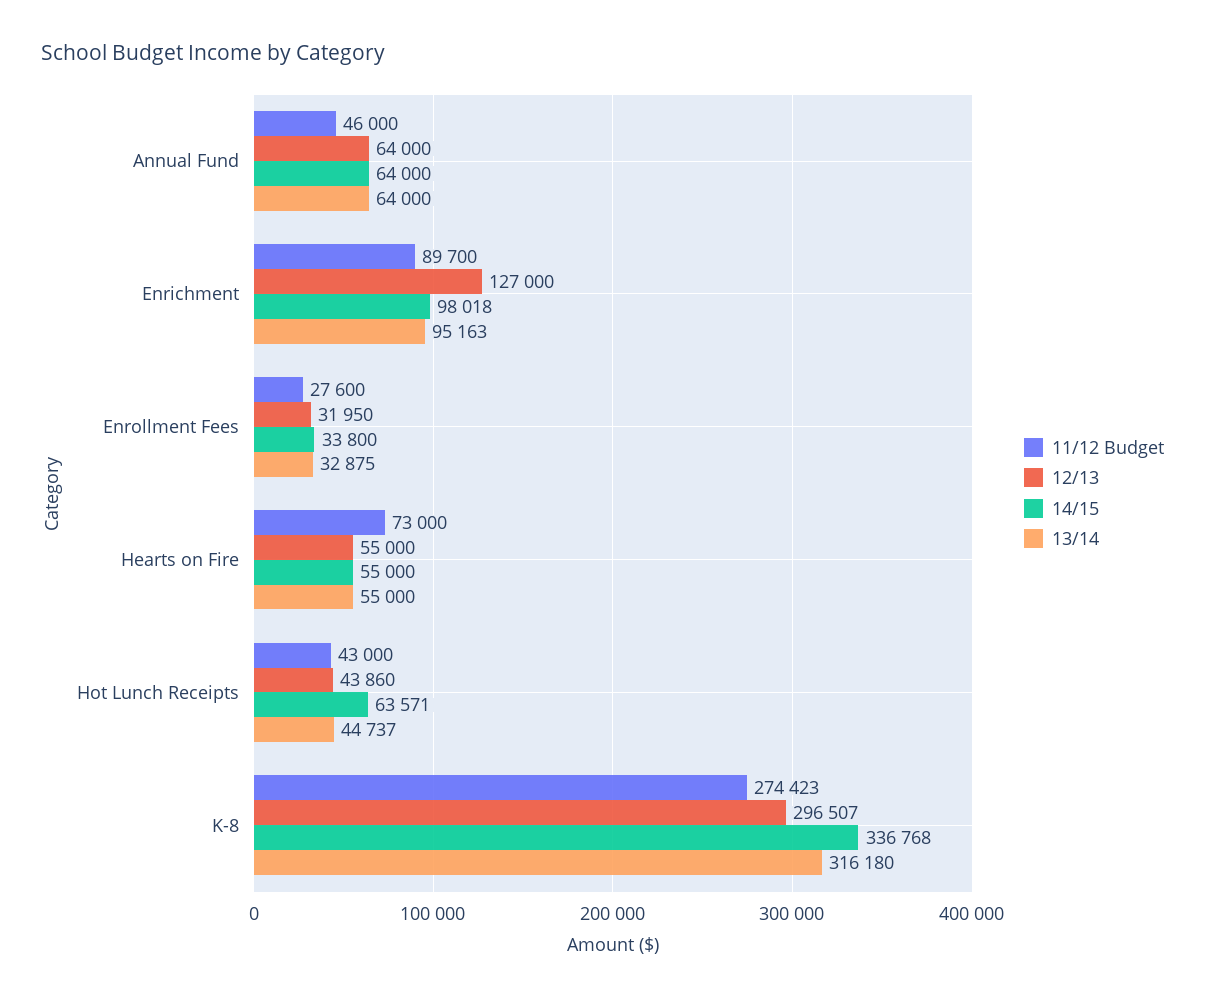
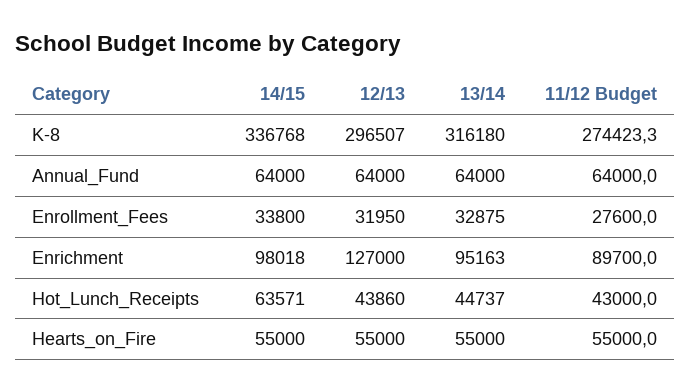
  {
    "11/12 Budget": {
-     "Annual Fund": 46000,
+     "Annual Fund": 64000,
      "Enrichment": 89700,
      "Enrollment Fees": 27600,
-     "Hearts on Fire": 73000,
+     "Hearts on Fire": 55000,
      "Hot Lunch Receipts": 43000,
      "K-8": 274423.3
    },
    "12/13": {
      "Annual Fund": 64000,
      "Enrichment": 127000,
      "Enrollment Fees": 31950,
      "Hearts on Fire": 55000,
      "Hot Lunch Receipts": 43860,
      "K-8": 296507
    },
    "14/15": {
      "Annual Fund": 64000,
      "Enrichment": 98018,
      "Enrollment Fees": 33800,
      "Hearts on Fire": 55000,
      "Hot Lunch Receipts": 63571,
      "K-8": 336768
    },
    "13/14": {
      "Annual Fund": 64000,
      "Enrichment": 95163,
      "Enrollment Fees": 32875,
      "Hearts on Fire": 55000,
      "Hot Lunch Receipts": 44737,
      "K-8": 316180
    }
  }

